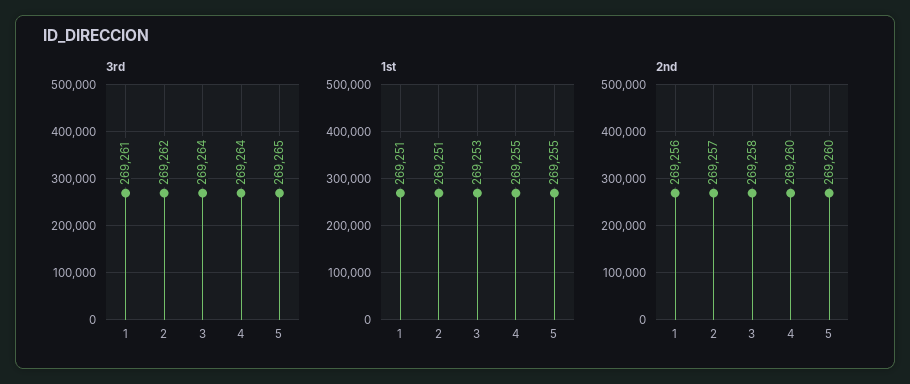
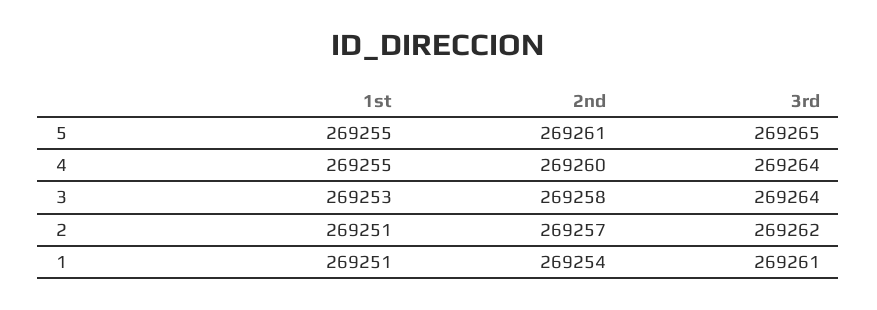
  {
    "3rd": {
      "1": 269261,
      "2": 269262,
      "3": 269264,
      "4": 269264,
      "5": 269265
    },
    "1st": {
      "1": 269251,
      "2": 269251,
      "3": 269253,
      "4": 269255,
      "5": 269255
    },
    "2nd": {
-     "1": 269256,
+     "1": 269254,
      "2": 269257,
      "3": 269258,
      "4": 269260,
-     "5": 269260
+     "5": 269261
    }
  }

